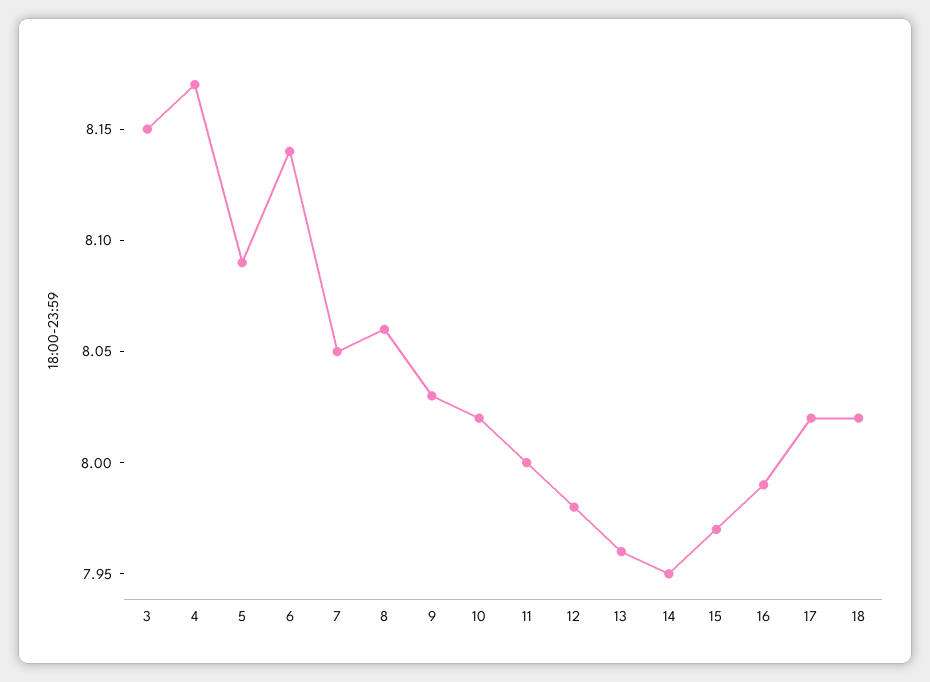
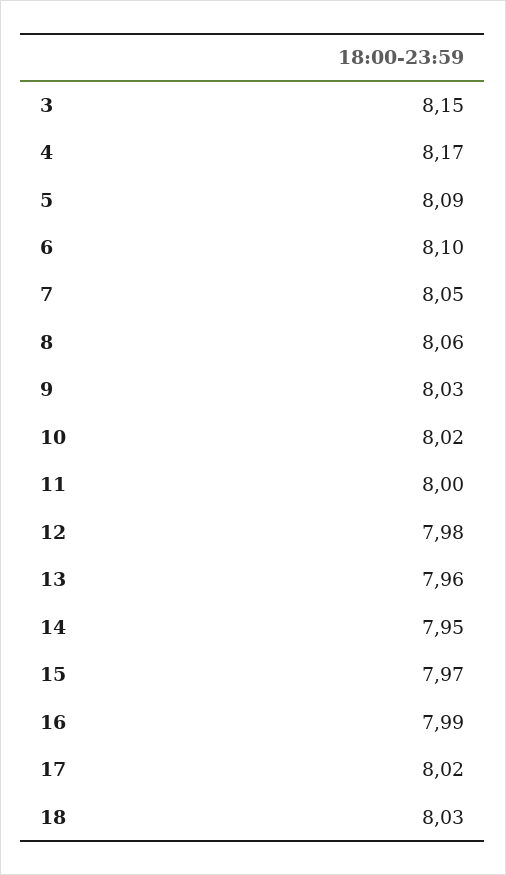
  {
    "3": 8.15,
    "4": 8.17,
    "5": 8.09,
-   "6": 8.14,
+   "6": 8.1,
    "7": 8.05,
    "8": 8.06,
    "9": 8.03,
    "10": 8.02,
    "11": 8,
    "12": 7.98,
    "13": 7.96,
    "14": 7.95,
    "15": 7.97,
    "16": 7.99,
    "17": 8.02,
-   "18": 8.02
+   "18": 8.03
  }

